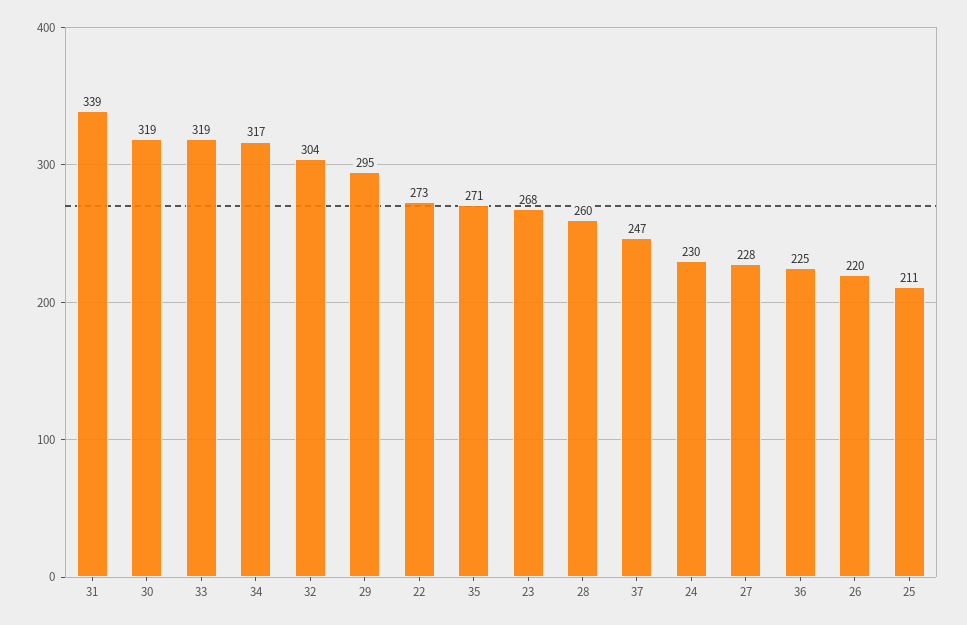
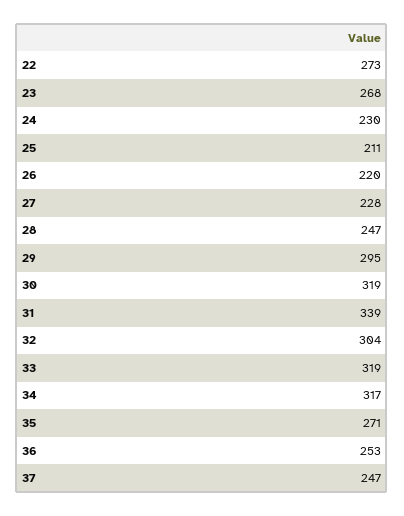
  {
    "31": 339,
    "30": 319,
    "33": 319,
    "34": 317,
    "32": 304,
    "29": 295,
    "22": 273,
    "35": 271,
    "23": 268,
-   "28": 260,
+   "28": 247,
    "37": 247,
    "24": 230,
    "27": 228,
-   "36": 225,
+   "36": 253,
    "26": 220,
    "25": 211
  }

